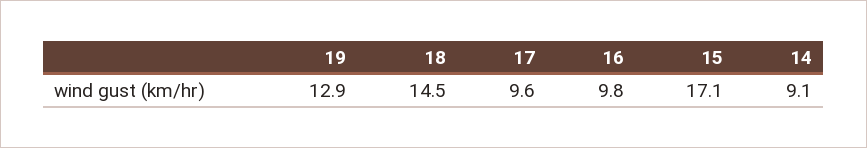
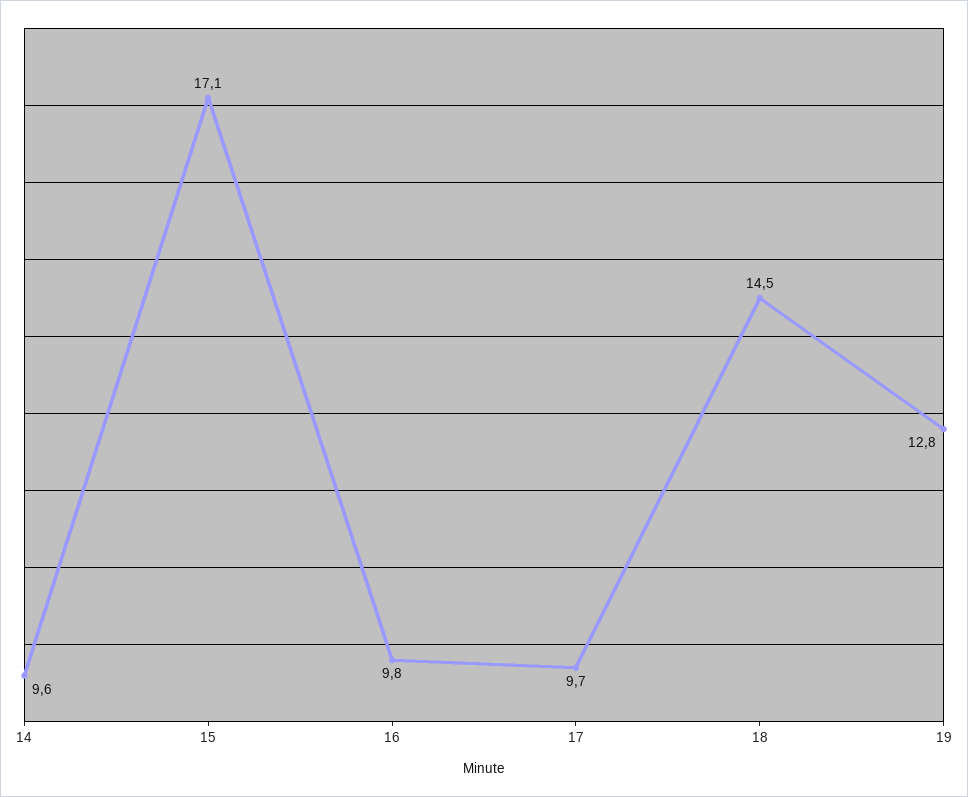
  {
-   "19": 12.9,
+   "19": 12.8,
    "18": 14.5,
-   "17": 9.6,
+   "17": 9.7,
    "16": 9.8,
    "15": 17.1,
-   "14": 9.1
+   "14": 9.6
  }

